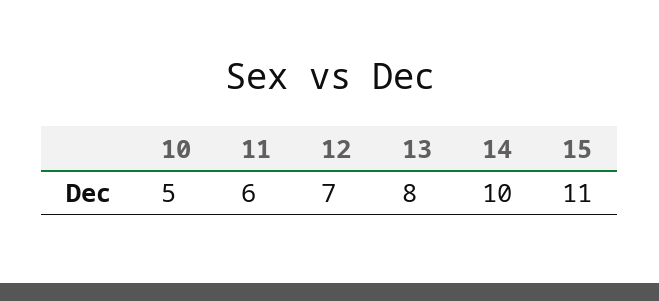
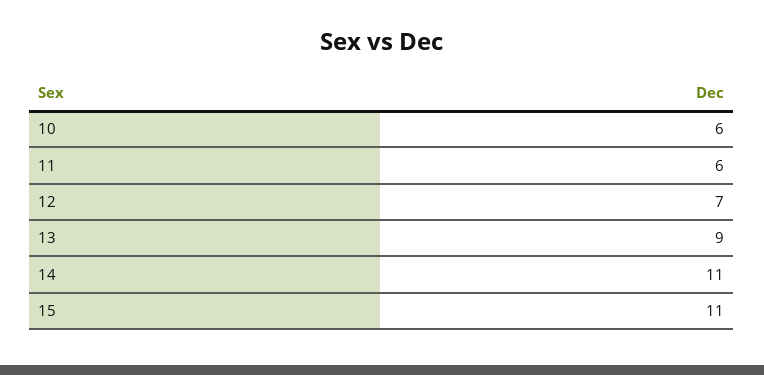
  {
-   "10": 5,
+   "10": 6,
    "11": 6,
    "12": 7,
-   "13": 8,
+   "13": 9,
-   "14": 10,
+   "14": 11,
    "15": 11
  }

